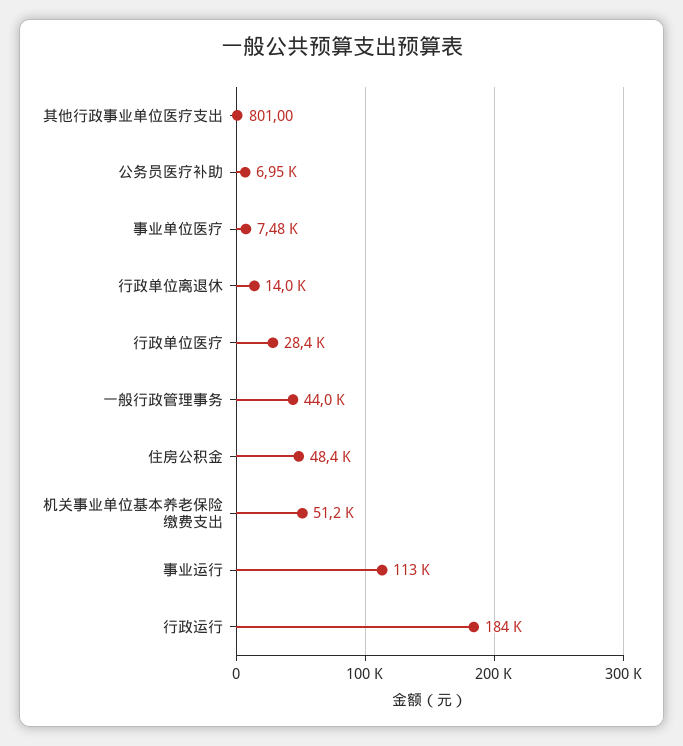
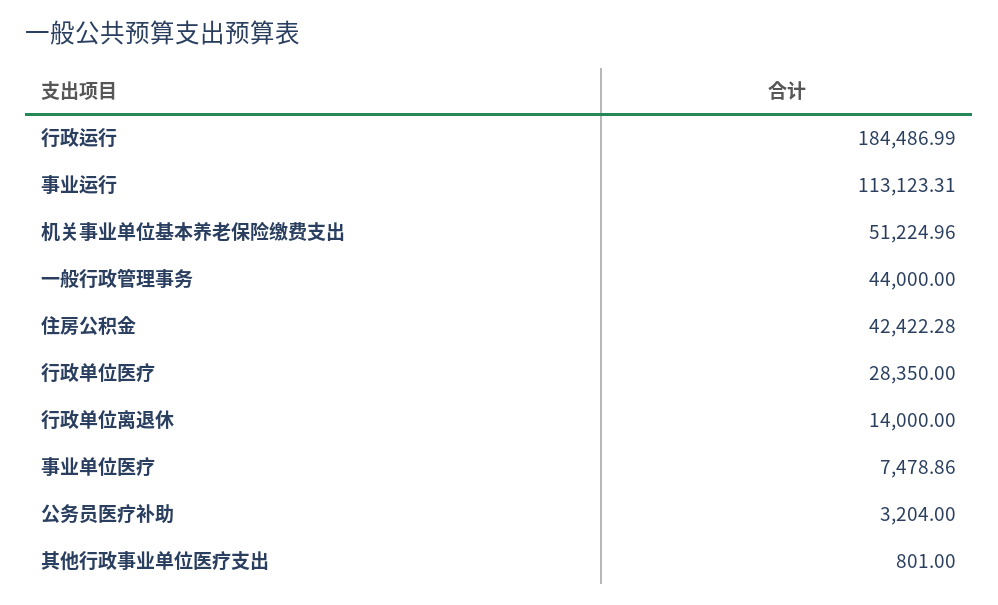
  {
    "其他行政事业单位医疗支出": 801,
-   "公务员医疗补助": 6950,
+   "公务员医疗补助": 3204,
    "事业单位医疗": 7478.86,
    "行政单位离退休": 14000,
    "行政单位医疗": 28350,
    "一般行政管理事务": 44000,
-   "住房公积金": 48400,
+   "住房公积金": 42422.28,
    "机关事业单位基本养老保险缴费支出": 51224.96,
    "事业运行": 113123.31,
    "行政运行": 184486.99
  }

